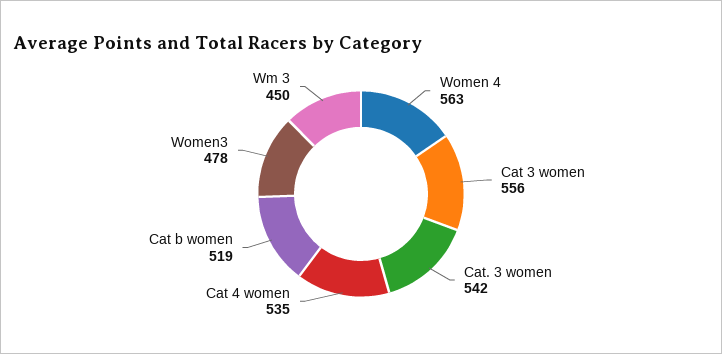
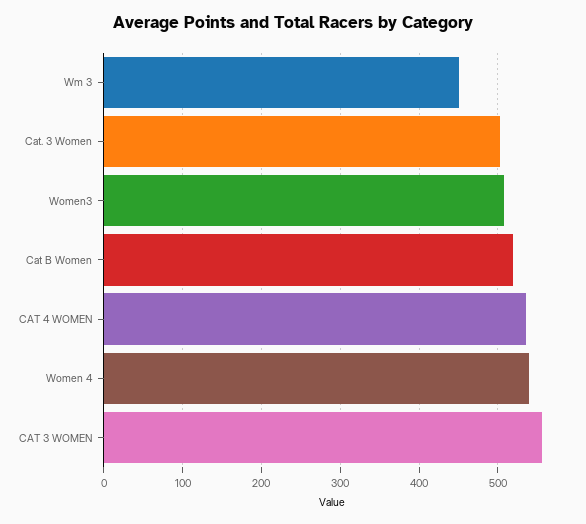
  {
-   "Women 4": 563,
+   "Women 4": 540,
    "Cat 3 women": 556,
-   "Cat. 3 women": 542,
+   "Cat. 3 women": 500,
    "Cat 4 women": 535,
    "Cat b women": 519,
-   "Women3": 478,
+   "Women3": 510,
    "Wm 3": 450
  }

